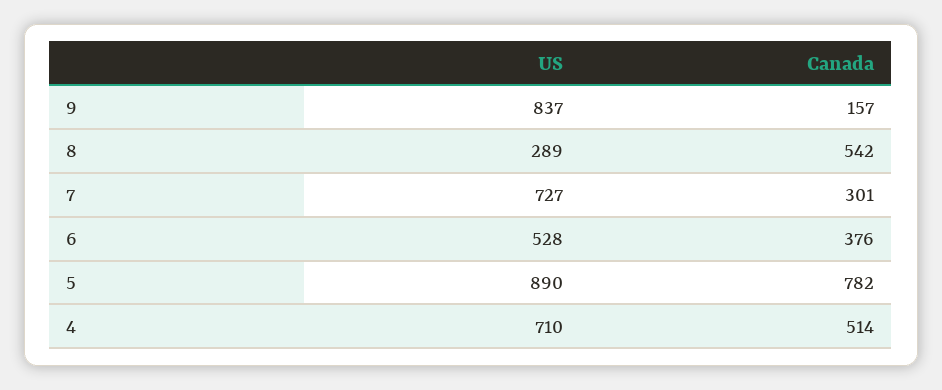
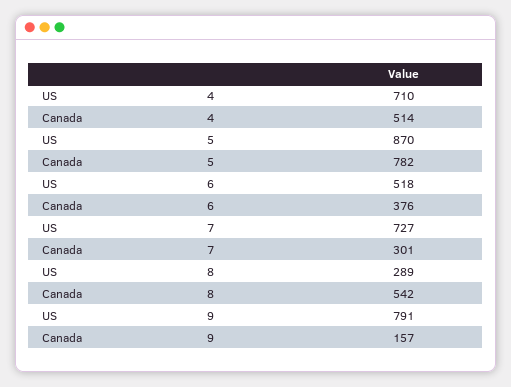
  {
    "US": {
-     "9": 837,
+     "9": 791,
      "8": 289,
      "7": 727,
-     "6": 528,
+     "6": 518,
-     "5": 890,
+     "5": 870,
      "4": 710
    },
    "Canada": {
      "9": 157,
      "8": 542,
      "7": 301,
      "6": 376,
      "5": 782,
      "4": 514
    }
  }

